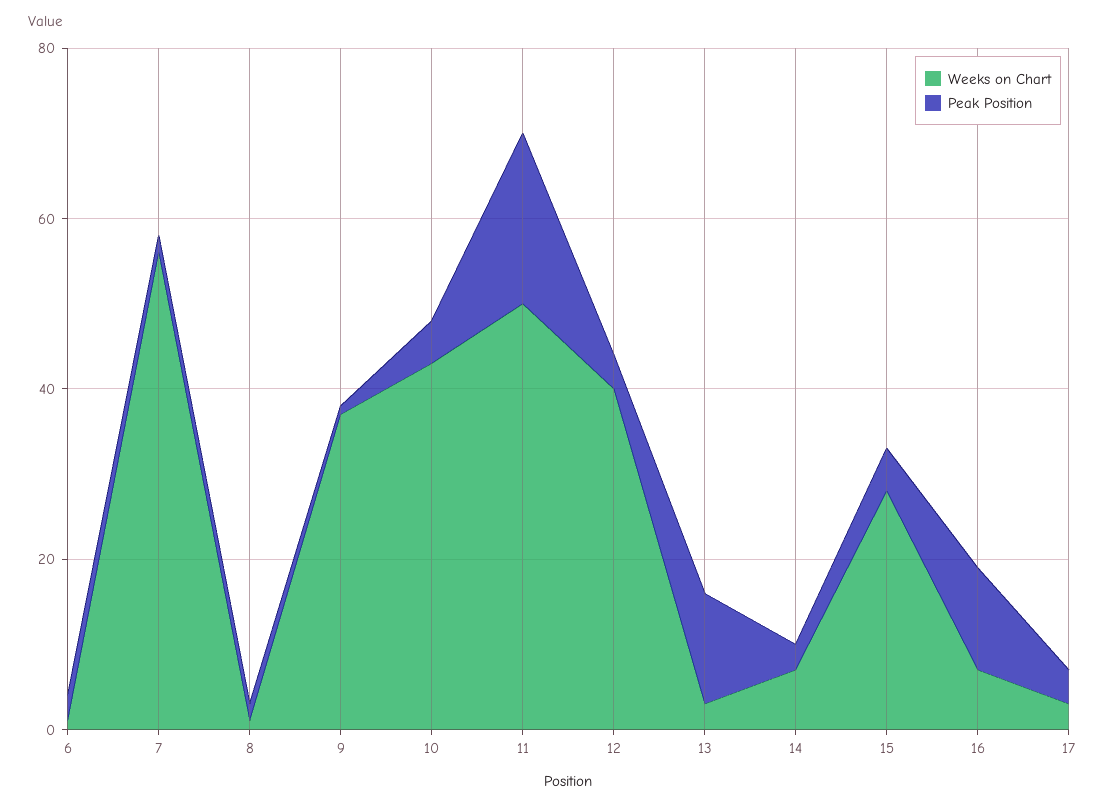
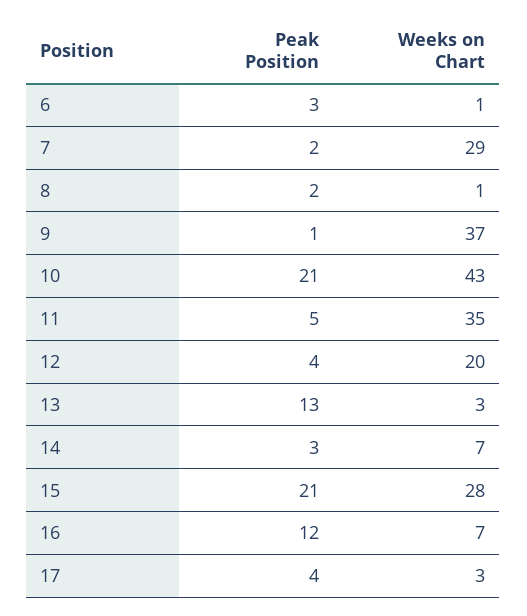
  {
    "Weeks on Chart": {
      "6": 1,
-     "7": 55,
+     "7": 29,
      "8": 1,
      "9": 37,
      "10": 43,
-     "11": 50,
+     "11": 35,
-     "12": 40,
+     "12": 20,
      "13": 3,
      "14": 7,
      "15": 28,
      "16": 7,
      "17": 3
    },
    "Peak Position": {
      "6": 3,
      "7": 2,
      "8": 2,
      "9": 1,
-     "10": 5,
+     "10": 21,
-     "11": 20,
+     "11": 5,
      "12": 4,
      "13": 13,
      "14": 3,
-     "15": 5,
+     "15": 21,
      "16": 12,
      "17": 4
    }
  }

